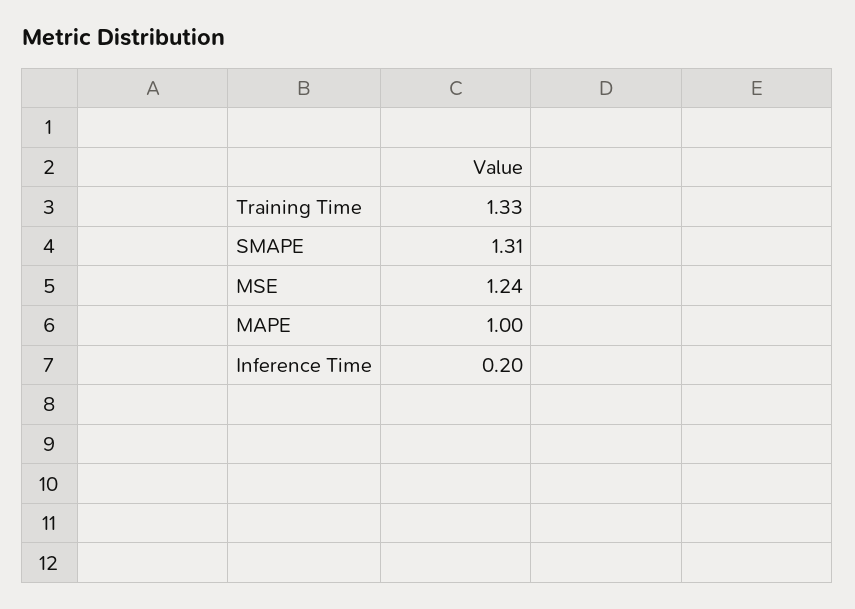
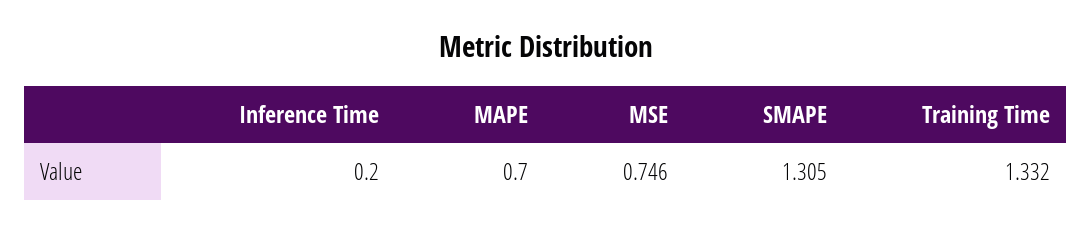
  {
    "Training Time": 1.332,
    "SMAPE": 1.305,
-   "MSE": 1.24,
+   "MSE": 0.746,
-   "MAPE": 1,
+   "MAPE": 0.7,
    "Inference Time": 0.2
  }

